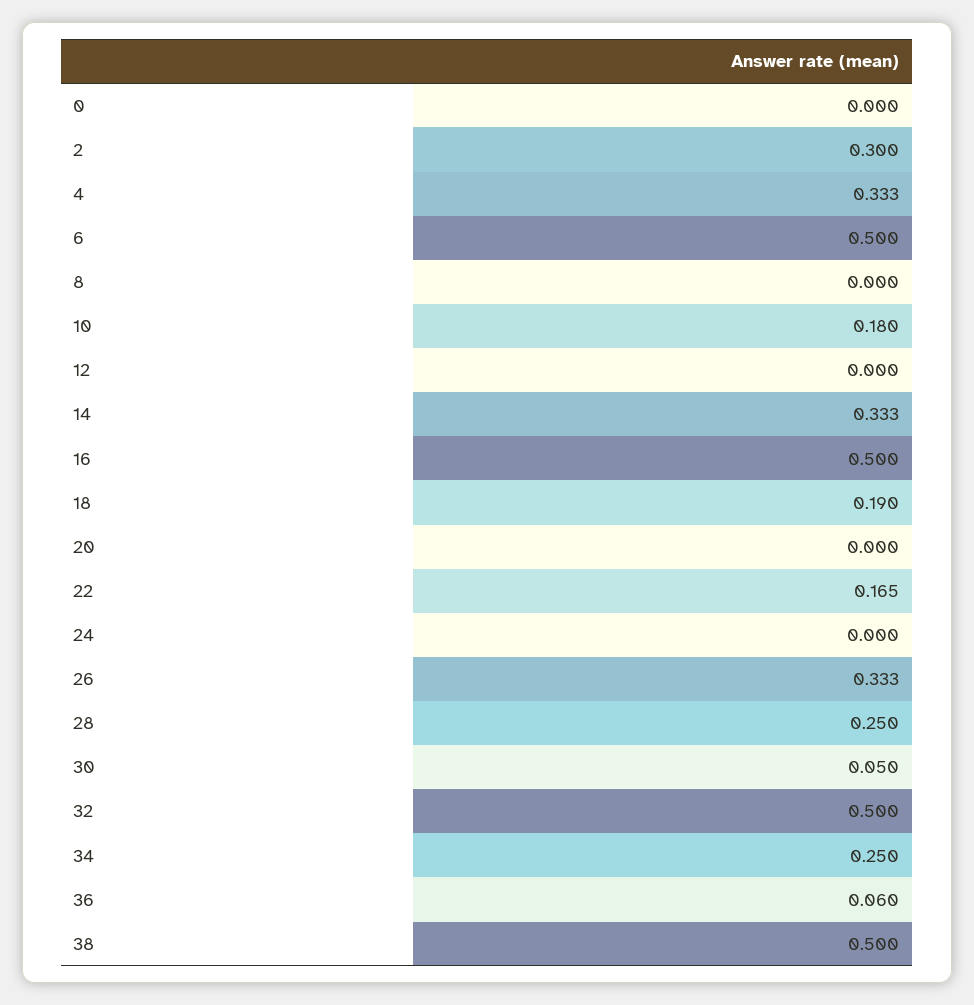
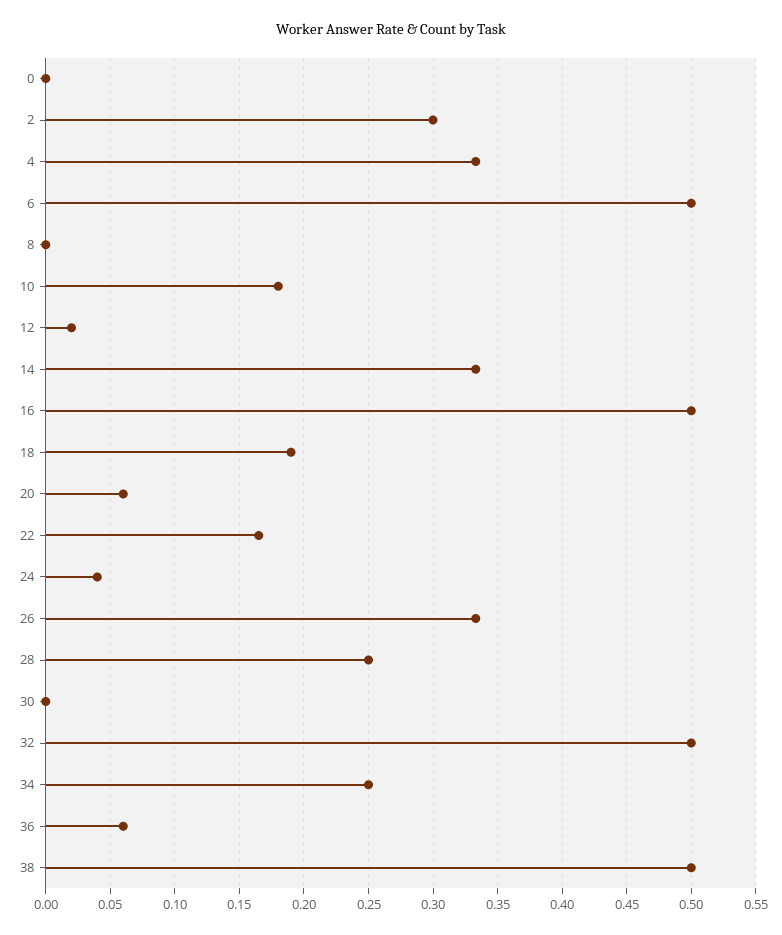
  {
    "0": 0,
    "2": 0.3,
    "4": 0.333,
    "6": 0.5,
    "8": 0,
    "10": 0.18,
-   "12": 0,
+   "12": 0.02,
    "14": 0.333,
    "16": 0.5,
    "18": 0.19,
-   "20": 0,
+   "20": 0.06,
    "22": 0.165,
-   "24": 0,
+   "24": 0.04,
    "26": 0.333,
    "28": 0.25,
-   "30": 0.05,
+   "30": 0,
    "32": 0.5,
    "34": 0.25,
    "36": 0.06,
    "38": 0.5
  }

